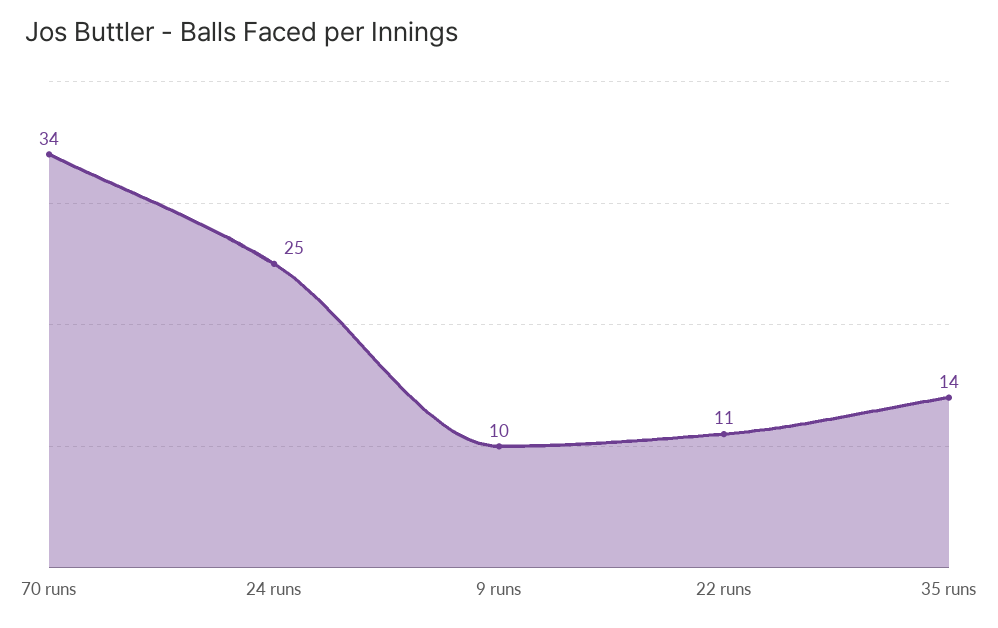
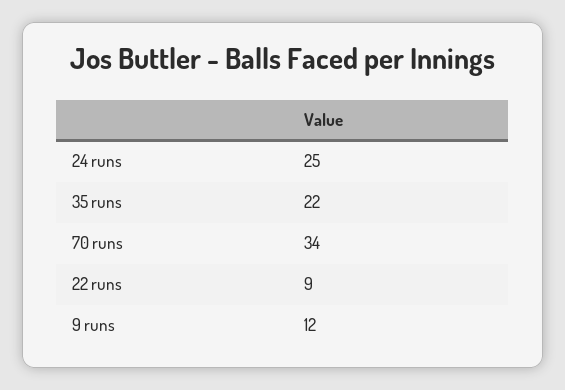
  {
    "70 runs": 34,
    "24 runs": 25,
-   "9 runs": 10,
+   "9 runs": 12,
-   "22 runs": 11,
+   "22 runs": 9,
-   "35 runs": 14
+   "35 runs": 22
  }

